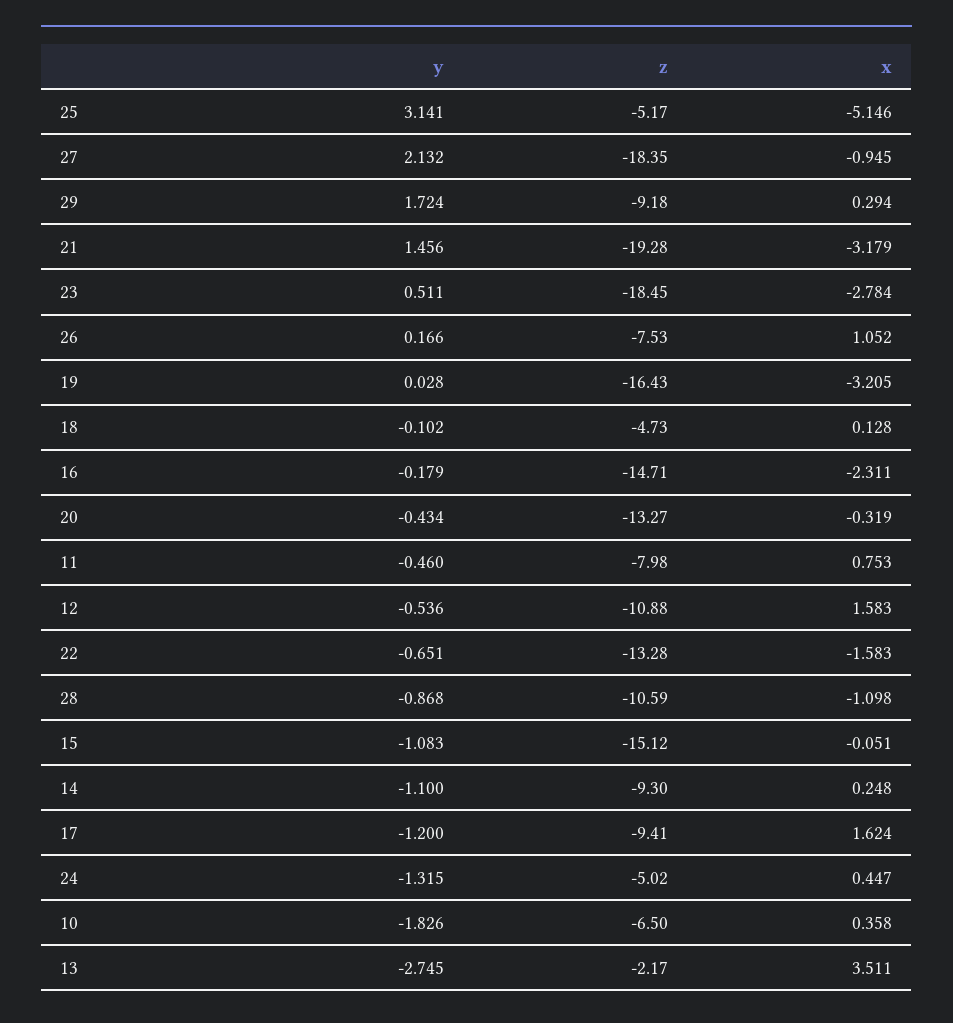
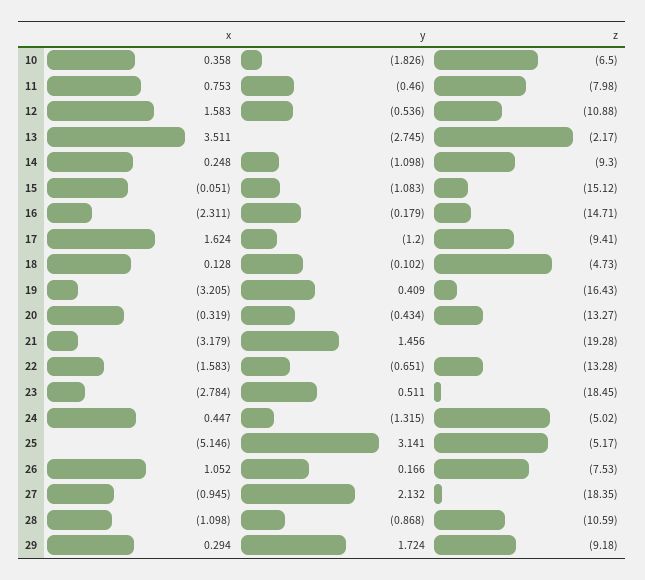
  {
    "y": {
      "25": 3.141,
      "27": 2.132,
      "29": 1.724,
      "21": 1.456,
      "23": 0.511,
      "26": 0.166,
-     "19": 0.028,
+     "19": 0.409,
      "18": -0.102,
      "16": -0.179,
      "20": -0.434,
      "11": -0.46,
      "12": -0.536,
      "22": -0.651,
      "28": -0.868,
      "15": -1.083,
-     "14": -1.1,
+     "14": -1.098,
      "17": -1.2,
      "24": -1.315,
      "10": -1.826,
      "13": -2.745
    },
    "z": {
      "25": -5.17,
      "27": -18.35,
      "29": -9.18,
      "21": -19.28,
      "23": -18.45,
      "26": -7.53,
      "19": -16.43,
      "18": -4.73,
      "16": -14.71,
      "20": -13.27,
      "11": -7.98,
      "12": -10.88,
      "22": -13.28,
      "28": -10.59,
      "15": -15.12,
      "14": -9.3,
      "17": -9.41,
      "24": -5.02,
      "10": -6.5,
      "13": -2.17
    },
    "x": {
      "25": -5.146,
      "27": -0.945,
      "29": 0.294,
      "21": -3.179,
      "23": -2.784,
      "26": 1.052,
      "19": -3.205,
      "18": 0.128,
      "16": -2.311,
      "20": -0.319,
      "11": 0.753,
      "12": 1.583,
      "22": -1.583,
      "28": -1.098,
      "15": -0.051,
      "14": 0.248,
      "17": 1.624,
      "24": 0.447,
      "10": 0.358,
      "13": 3.511
    }
  }

